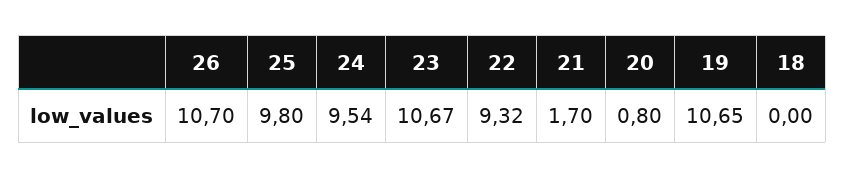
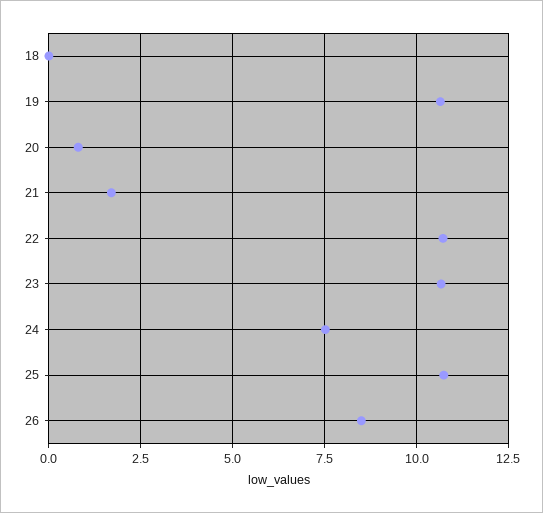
  {
-   "26": 10.7,
+   "26": 8.5,
-   "25": 9.8,
+   "25": 10.75,
-   "24": 9.54,
+   "24": 7.5,
    "23": 10.67,
-   "22": 9.32,
+   "22": 10.75,
    "21": 1.7,
    "20": 0.8,
    "19": 10.65,
    "18": 0
  }

